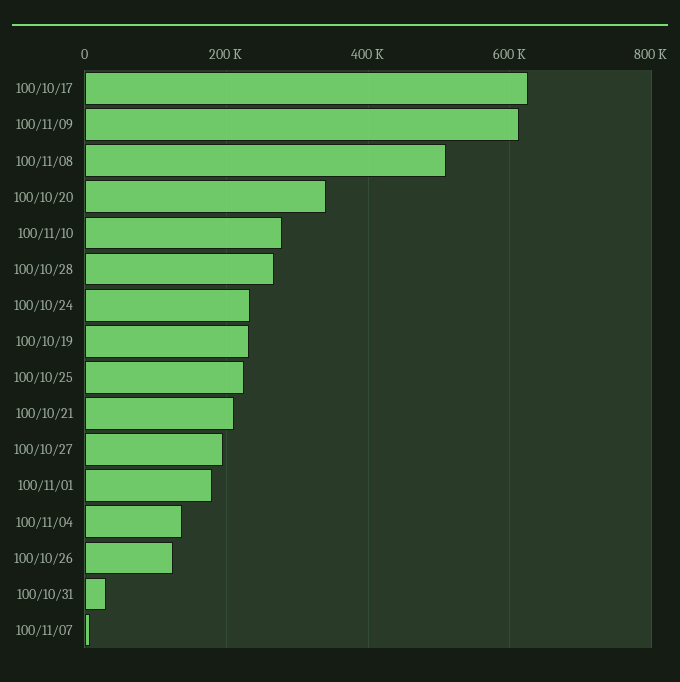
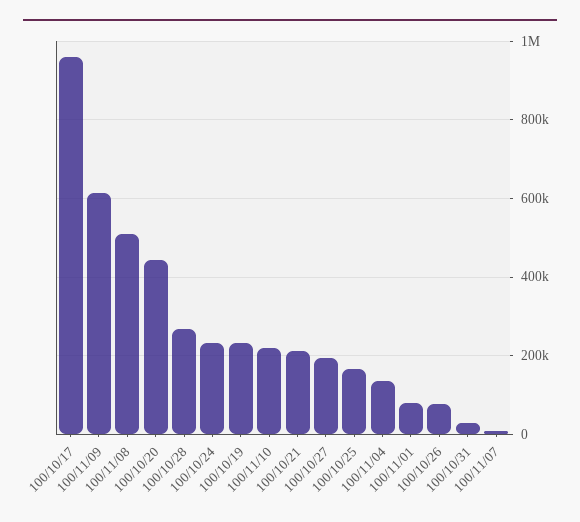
  {
-   "100/10/17": 620000,
+   "100/10/17": 960000,
    "100/11/09": 620000,
    "100/11/08": 500000,
-   "100/10/20": 340000,
+   "100/10/20": 440000,
-   "100/11/10": 280000,
+   "100/11/10": 220000,
    "100/10/28": 260000,
    "100/10/24": 240000,
    "100/10/19": 240000,
-   "100/10/25": 220000,
+   "100/10/25": 160000,
    "100/10/21": 220000,
    "100/10/27": 200000,
-   "100/11/01": 180000,
+   "100/11/01": 80000,
    "100/11/04": 140000,
-   "100/10/26": 120000,
+   "100/10/26": 80000,
    "100/10/31": 20000,
    "100/11/07": 0
  }

